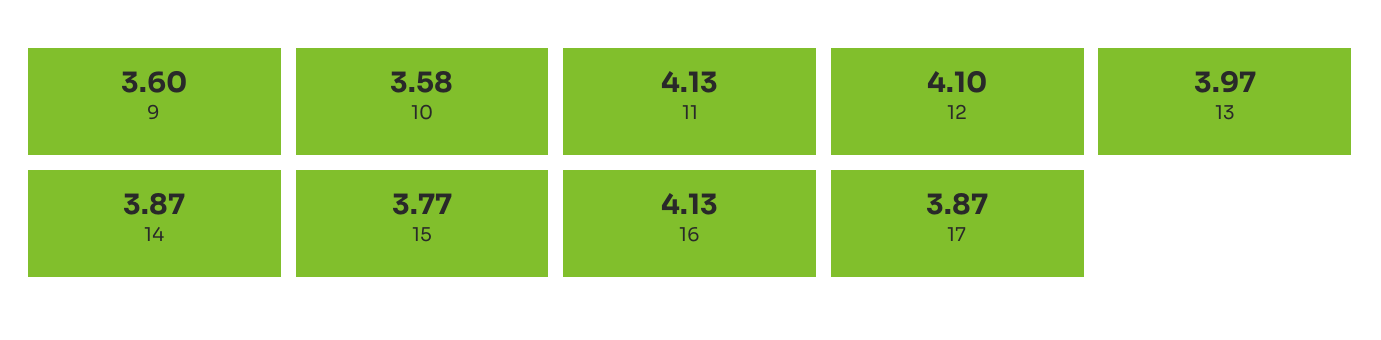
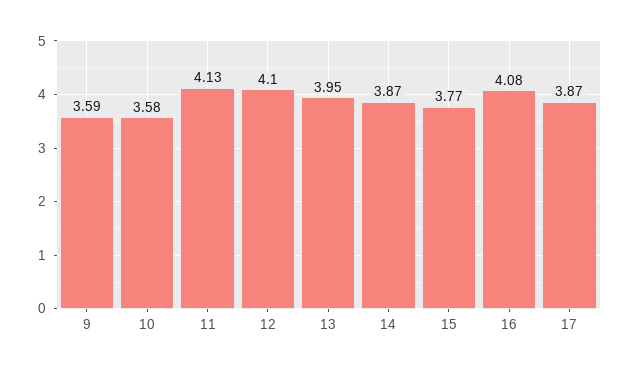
  {
-   "9": 3.6,
+   "9": 3.59,
    "10": 3.58,
    "11": 4.13,
    "12": 4.1,
-   "13": 3.97,
+   "13": 3.95,
    "14": 3.87,
    "15": 3.77,
-   "16": 4.13,
+   "16": 4.08,
    "17": 3.87
  }

